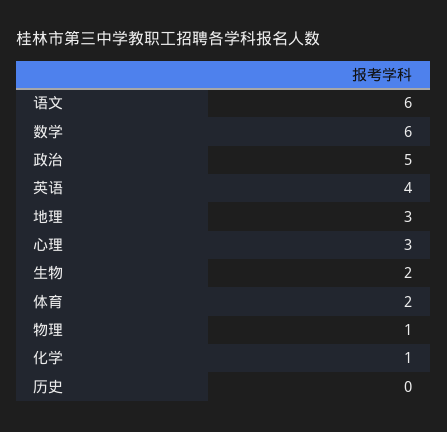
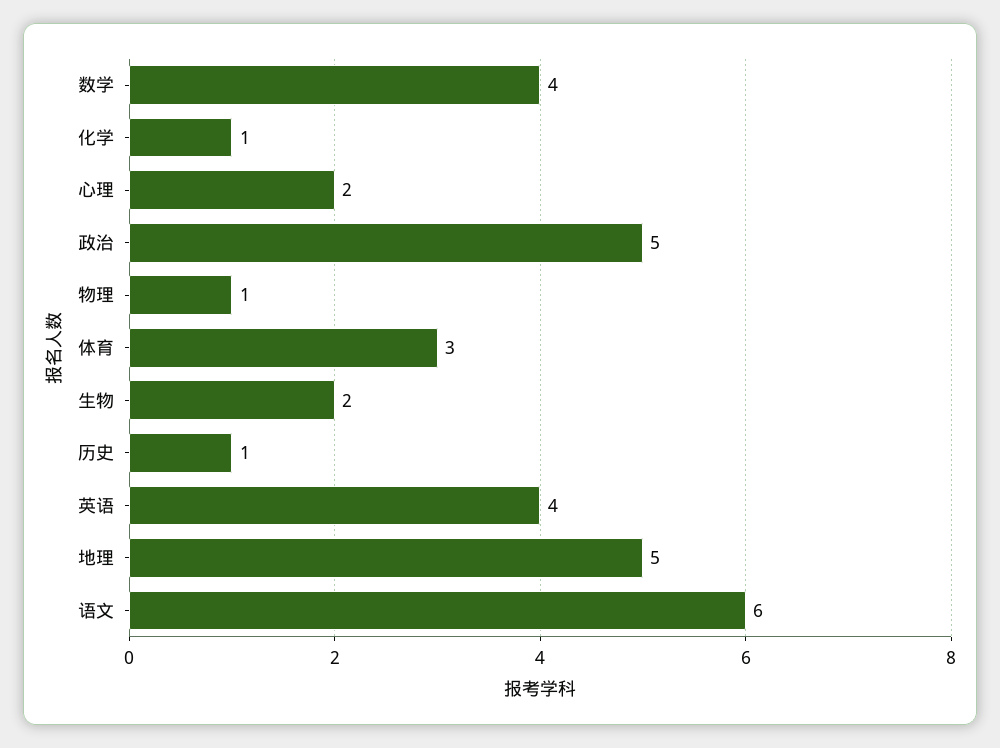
  {
    "语文": 6,
-   "数学": 6,
+   "数学": 4,
    "政治": 5,
    "英语": 4,
-   "地理": 3,
+   "地理": 5,
-   "心理": 3,
+   "心理": 2,
    "生物": 2,
-   "体育": 2,
+   "体育": 3,
    "物理": 1,
    "化学": 1,
-   "历史": 0
+   "历史": 1
  }

